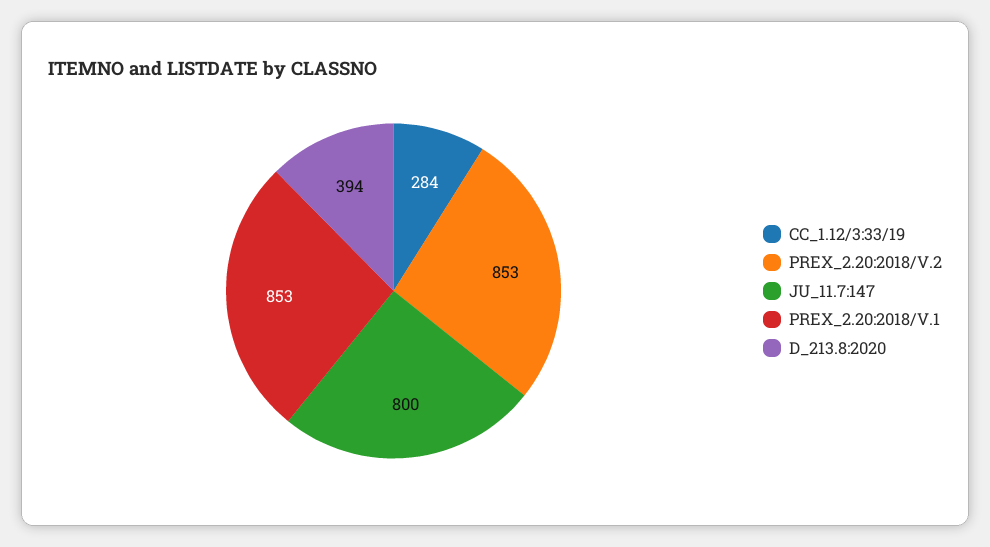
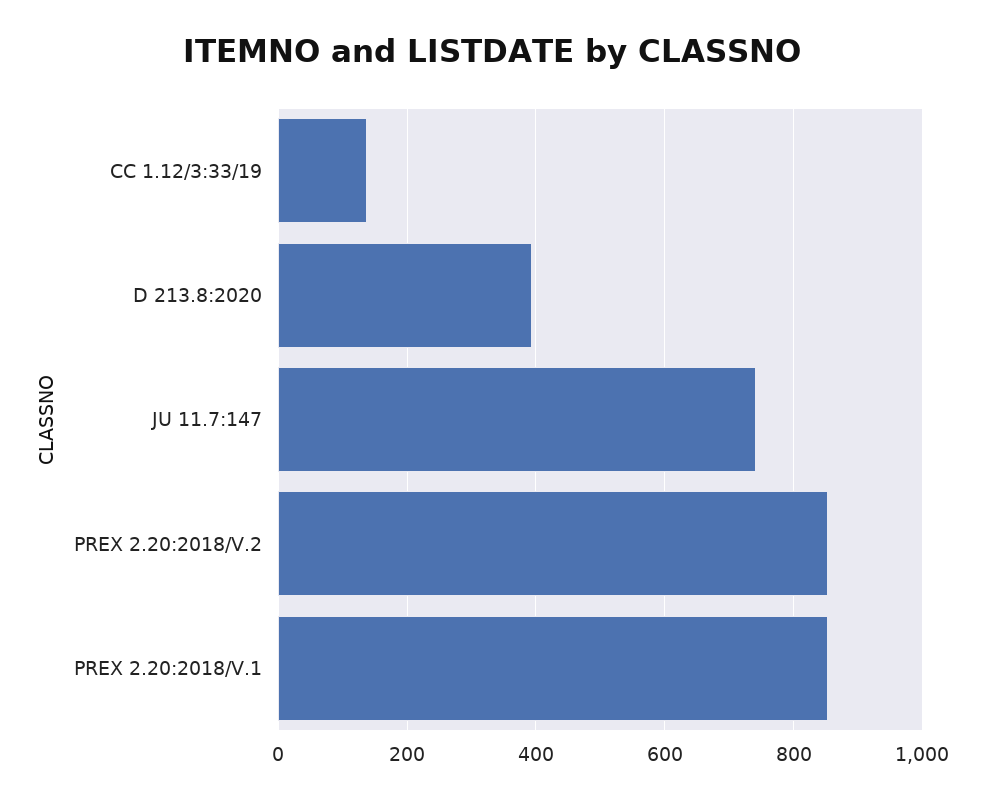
  {
-   "CC_1.12/3:33/19": 284,
+   "CC_1.12/3:33/19": 140,
    "PREX_2.20:2018/V.2": 853,
-   "JU_11.7:147": 800,
+   "JU_11.7:147": 740,
    "PREX_2.20:2018/V.1": 853,
    "D_213.8:2020": 394
  }

